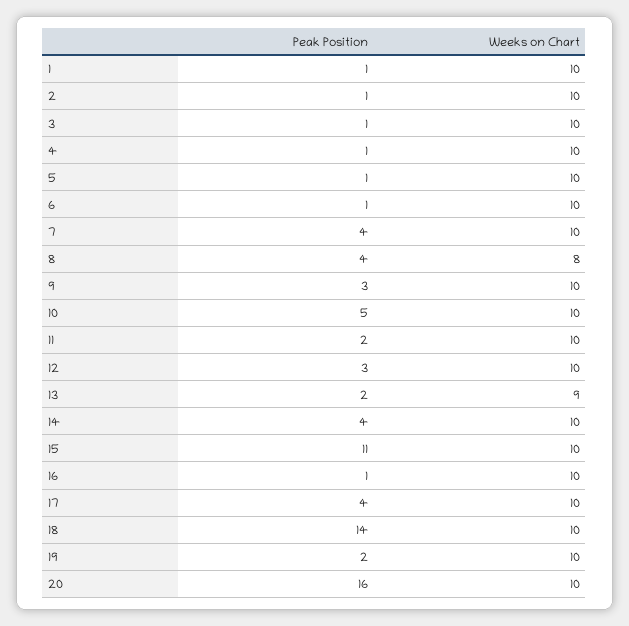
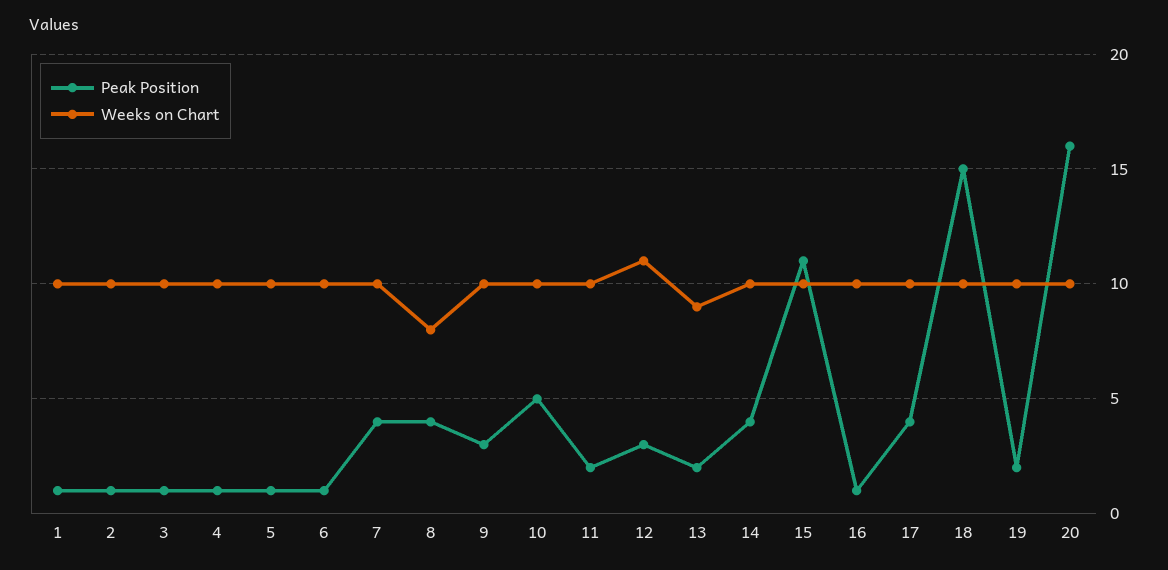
  {
    "Peak Position": {
      "1": 1,
      "2": 1,
      "3": 1,
      "4": 1,
      "5": 1,
      "6": 1,
      "7": 4,
      "8": 4,
      "9": 3,
      "10": 5,
      "11": 2,
      "12": 3,
      "13": 2,
      "14": 4,
      "15": 11,
      "16": 1,
      "17": 4,
-     "18": 14,
+     "18": 15,
      "19": 2,
      "20": 16
    },
    "Weeks on Chart": {
      "1": 10,
      "2": 10,
      "3": 10,
      "4": 10,
      "5": 10,
      "6": 10,
      "7": 10,
      "8": 8,
      "9": 10,
      "10": 10,
      "11": 10,
-     "12": 10,
+     "12": 11,
      "13": 9,
      "14": 10,
      "15": 10,
      "16": 10,
      "17": 10,
      "18": 10,
      "19": 10,
      "20": 10
    }
  }

